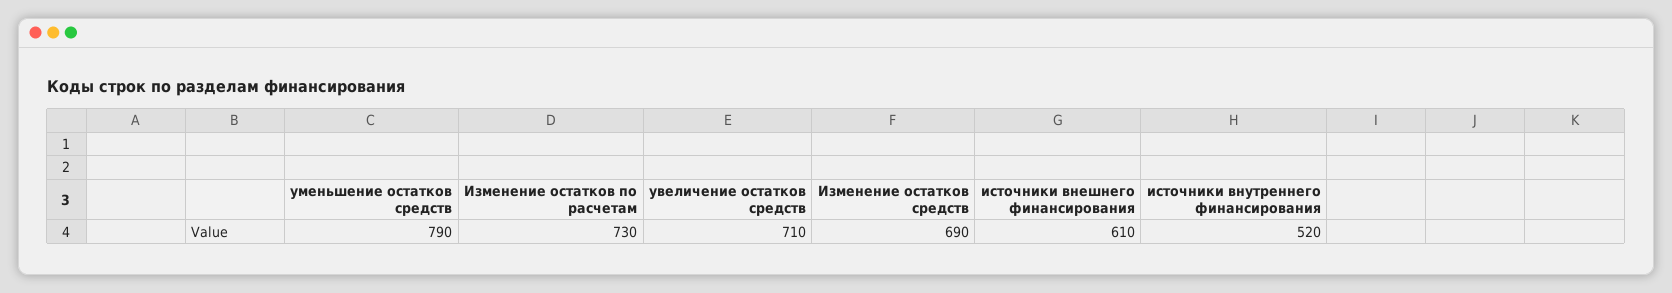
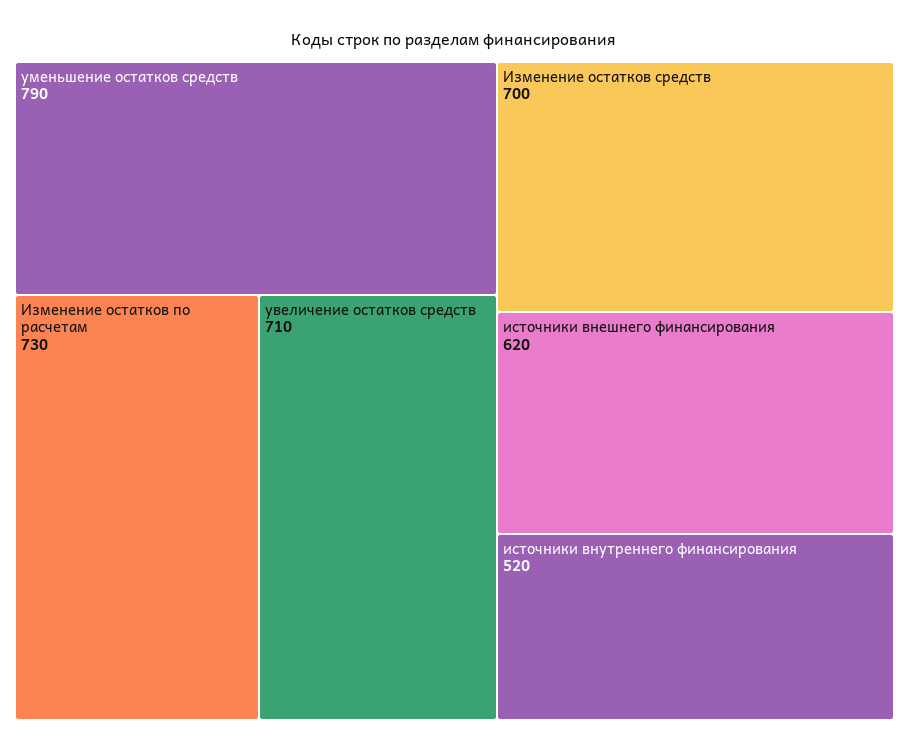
  {
    "уменьшение остатков средств": 790,
    "Изменение остатков по расчетам": 730,
    "увеличение остатков средств": 710,
-   "Изменение остатков средств": 690,
+   "Изменение остатков средств": 700,
-   "источники внешнего финансирования": 610,
+   "источники внешнего финансирования": 620,
    "источники внутреннего финансирования": 520
  }

